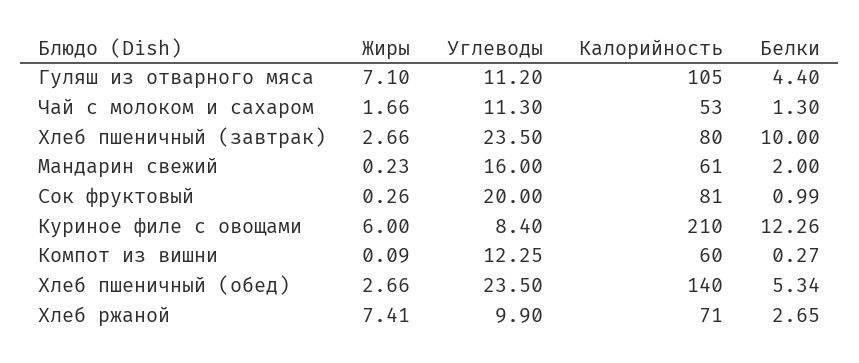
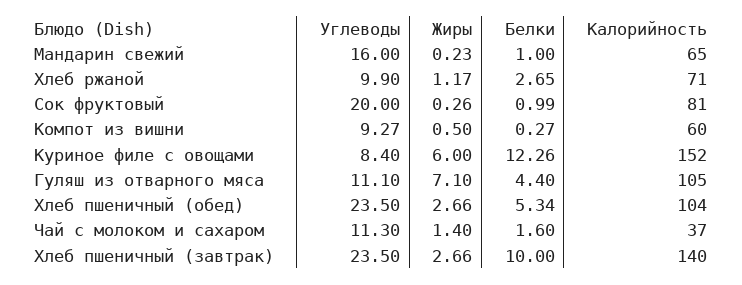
  {
    "Жиры": {
      "Гуляш из отварного мяса": 7.1,
-     "Чай с молоком и сахаром": 1.66,
+     "Чай с молоком и сахаром": 1.4,
      "Хлеб пшеничный (завтрак)": 2.66,
      "Мандарин свежий": 0.23,
      "Сок фруктовый": 0.26,
      "Куриное филе с овощами": 6,
-     "Компот из вишни": 0.09,
+     "Компот из вишни": 0.5,
      "Хлеб пшеничный (обед)": 2.66,
-     "Хлеб ржаной": 7.41
+     "Хлеб ржаной": 1.17
    },
    "Углеводы": {
-     "Гуляш из отварного мяса": 11.2,
+     "Гуляш из отварного мяса": 11.1,
      "Чай с молоком и сахаром": 11.3,
      "Хлеб пшеничный (завтрак)": 23.5,
      "Мандарин свежий": 16,
      "Сок фруктовый": 20,
      "Куриное филе с овощами": 8.4,
-     "Компот из вишни": 12.25,
+     "Компот из вишни": 9.27,
      "Хлеб пшеничный (обед)": 23.5,
      "Хлеб ржаной": 9.9
    },
    "Калорийность": {
      "Гуляш из отварного мяса": 105,
-     "Чай с молоком и сахаром": 53,
+     "Чай с молоком и сахаром": 37,
-     "Хлеб пшеничный (завтрак)": 80,
+     "Хлеб пшеничный (завтрак)": 140,
-     "Мандарин свежий": 61,
+     "Мандарин свежий": 65,
      "Сок фруктовый": 81,
-     "Куриное филе с овощами": 210,
+     "Куриное филе с овощами": 152,
      "Компот из вишни": 60,
-     "Хлеб пшеничный (обед)": 140,
+     "Хлеб пшеничный (обед)": 104,
      "Хлеб ржаной": 71
    },
    "Белки": {
      "Гуляш из отварного мяса": 4.4,
-     "Чай с молоком и сахаром": 1.3,
+     "Чай с молоком и сахаром": 1.6,
      "Хлеб пшеничный (завтрак)": 10,
-     "Мандарин свежий": 2,
+     "Мандарин свежий": 1,
      "Сок фруктовый": 0.99,
      "Куриное филе с овощами": 12.26,
      "Компот из вишни": 0.27,
      "Хлеб пшеничный (обед)": 5.34,
      "Хлеб ржаной": 2.65
    }
  }

